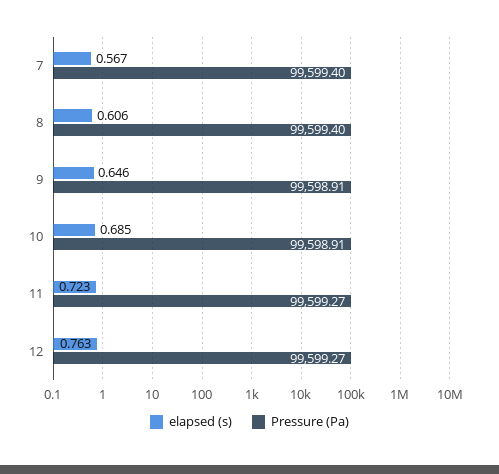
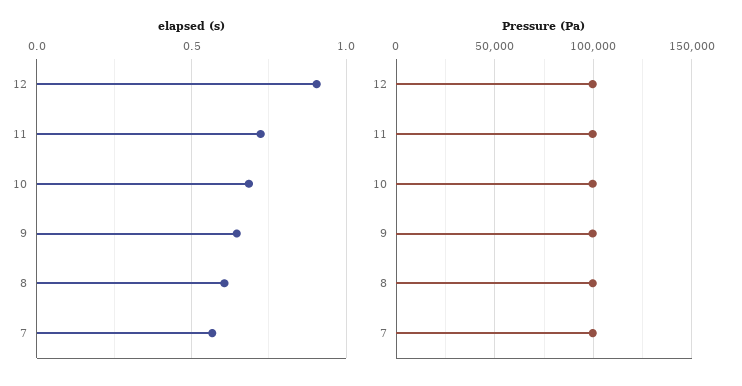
  {
    "elapsed (s)": {
      "7": 0.567,
      "8": 0.606,
      "9": 0.646,
      "10": 0.685,
      "11": 0.723,
-     "12": 0.763
+     "12": 0.9
    },
    "Pressure (Pa)": {
      "7": 99599.4,
      "8": 99599.4,
      "9": 99598.91,
      "10": 99598.91,
      "11": 99599.27,
      "12": 99599.27
    }
  }

